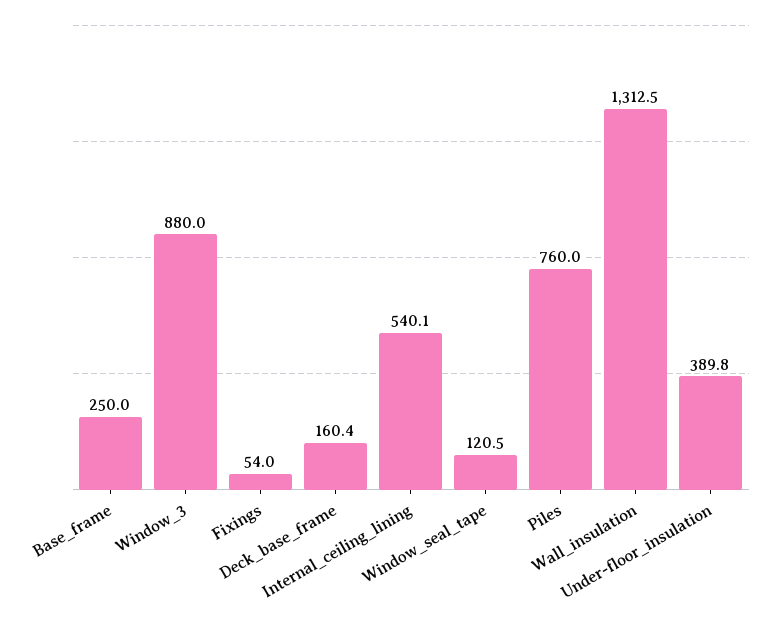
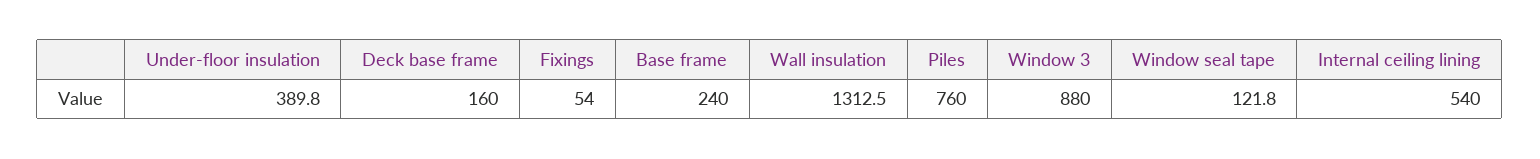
  {
-   "Base_frame": 250,
+   "Base_frame": 240,
    "Window_3": 880,
    "Fixings": 54,
-   "Deck_base_frame": 160.4,
+   "Deck_base_frame": 160,
-   "Internal_ceiling_lining": 540.1,
+   "Internal_ceiling_lining": 540,
-   "Window_seal_tape": 120.5,
+   "Window_seal_tape": 121.8,
    "Piles": 760,
    "Wall_insulation": 1312.5,
    "Under-floor_insulation": 389.8
  }

